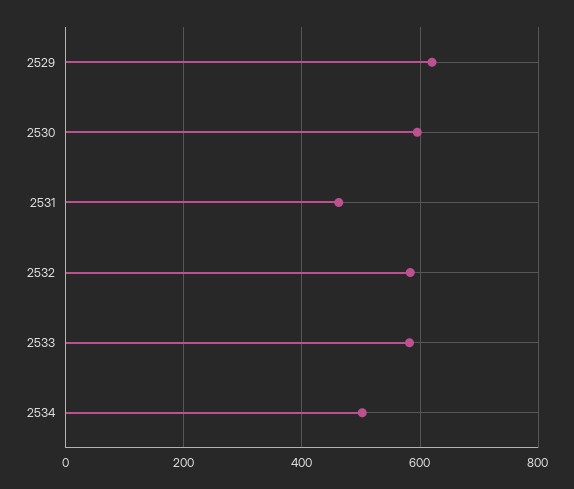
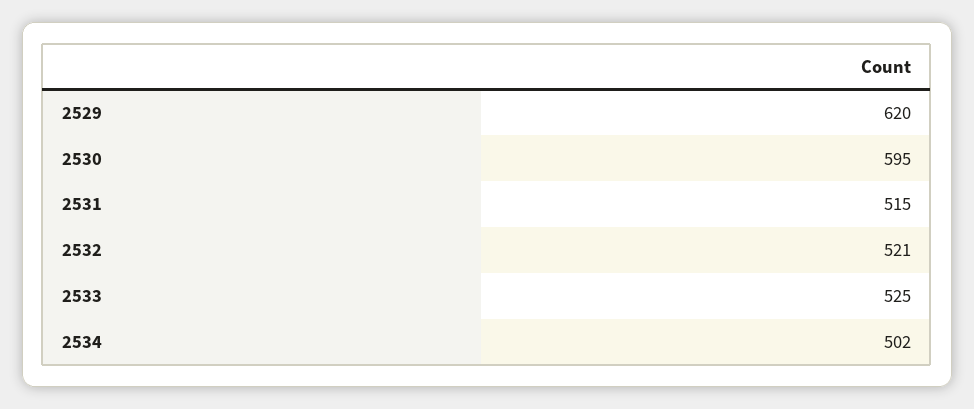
  {
    "2529": 620,
    "2530": 595,
-   "2531": 460,
+   "2531": 515,
-   "2532": 580,
+   "2532": 521,
-   "2533": 580,
+   "2533": 525,
    "2534": 502
  }

